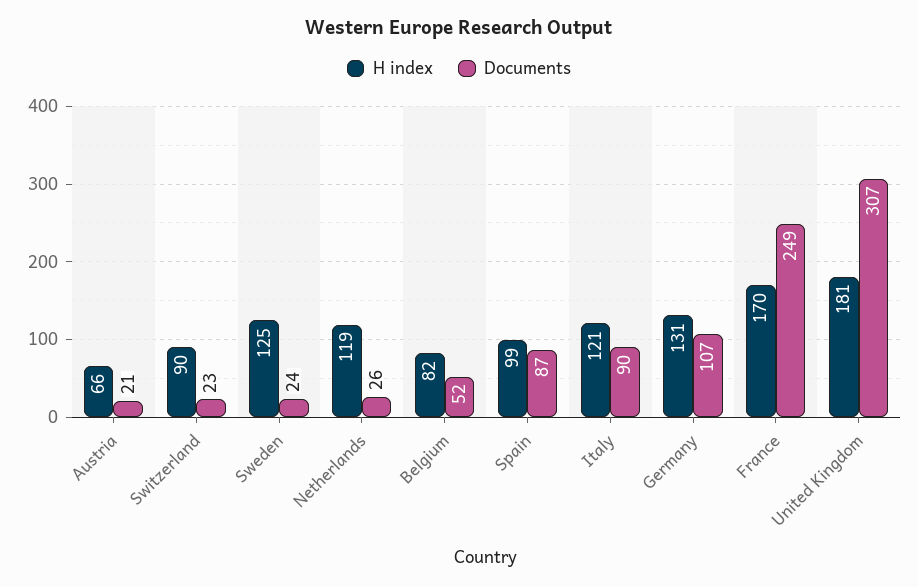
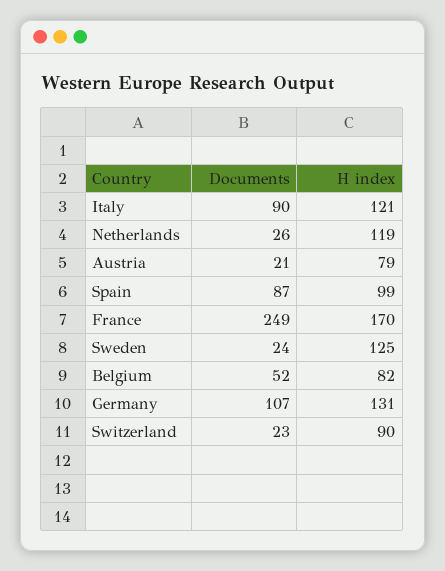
  {
    "H index": {
-     "Austria": 66,
+     "Austria": 79,
      "Switzerland": 90,
      "Sweden": 125,
      "Netherlands": 119,
      "Belgium": 82,
      "Spain": 99,
      "Italy": 121,
      "Germany": 131,
-     "France": 170,
+     "France": 170
-     "United Kingdom": 181
    },
    "Documents": {
      "Austria": 21,
      "Switzerland": 23,
      "Sweden": 24,
      "Netherlands": 26,
      "Belgium": 52,
      "Spain": 87,
      "Italy": 90,
      "Germany": 107,
-     "France": 249,
+     "France": 249
-     "United Kingdom": 307
    }
  }

